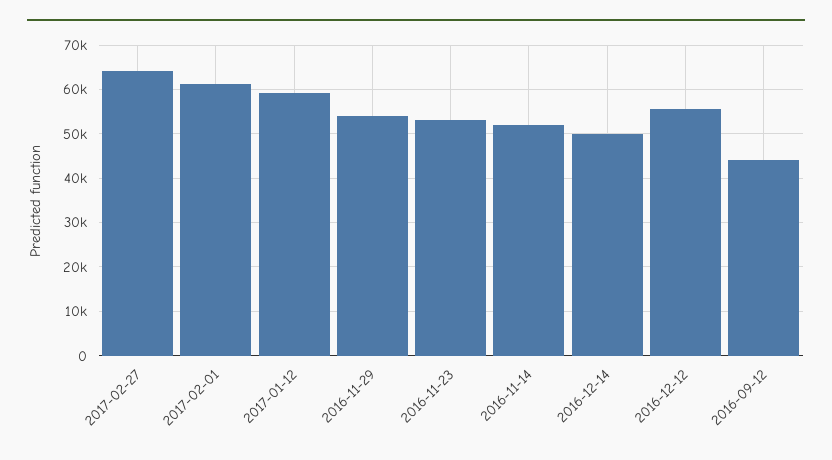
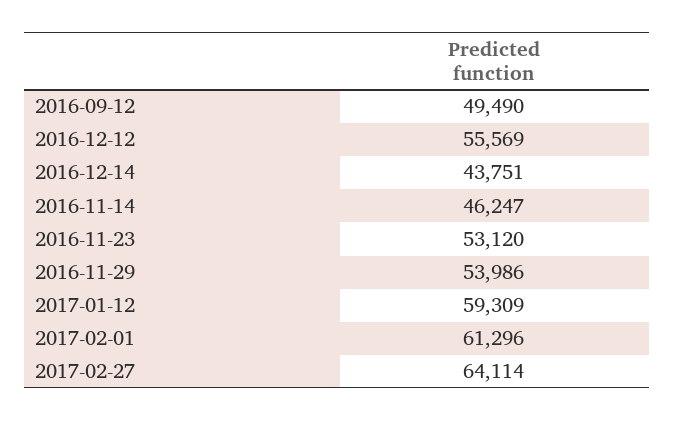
  {
    "2017-02-27": 64114,
    "2017-02-01": 61296,
    "2017-01-12": 59309,
    "2016-11-29": 53986,
    "2016-11-23": 53120,
-   "2016-11-14": 52000,
+   "2016-11-14": 46247,
-   "2016-12-14": 50000,
+   "2016-12-14": 43751,
    "2016-12-12": 55569,
-   "2016-09-12": 44000
+   "2016-09-12": 49490
  }

